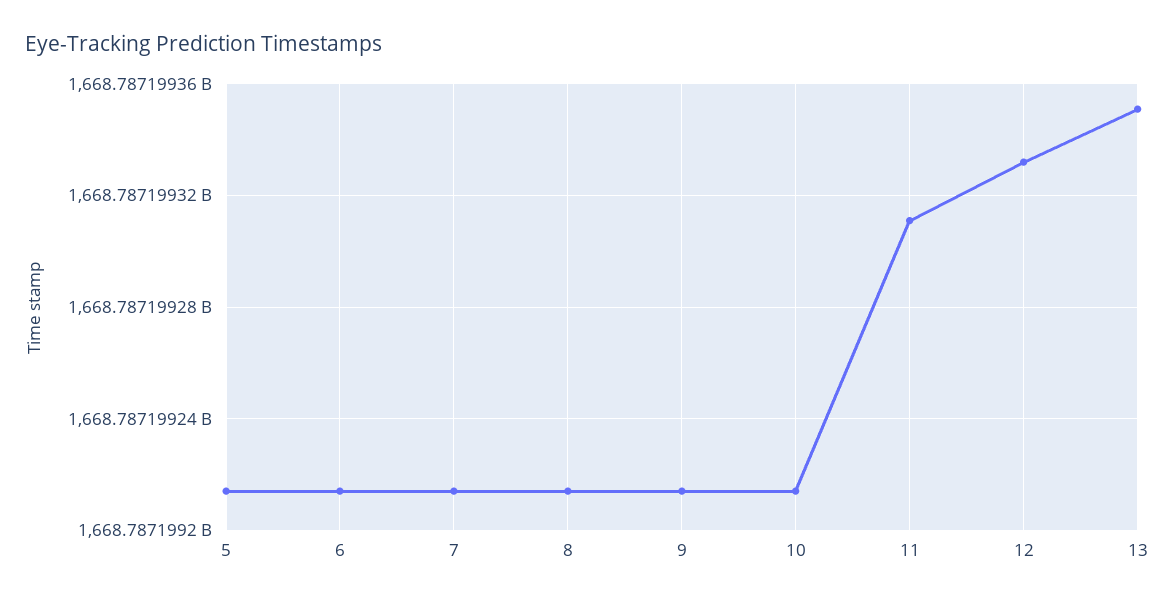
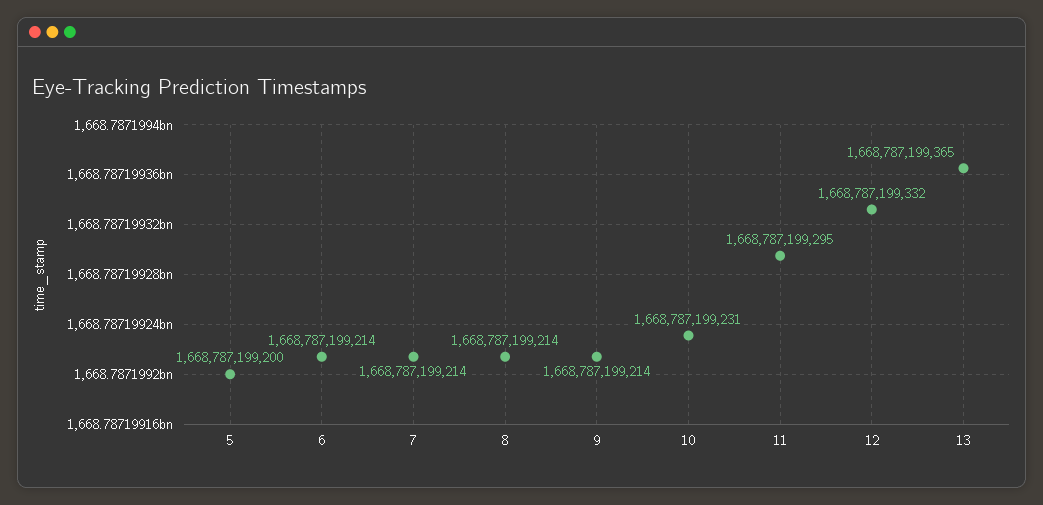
  {
-   "5": 1668787199215,
+   "5": 1668787199200,
    "6": 1668787199214,
    "7": 1668787199214,
    "8": 1668787199214,
    "9": 1668787199214,
-   "10": 1668787199215,
+   "10": 1668787199231,
-   "11": 1668787199310,
+   "11": 1668787199295,
    "12": 1668787199332,
-   "13": 1668787199350
+   "13": 1668787199365
  }

